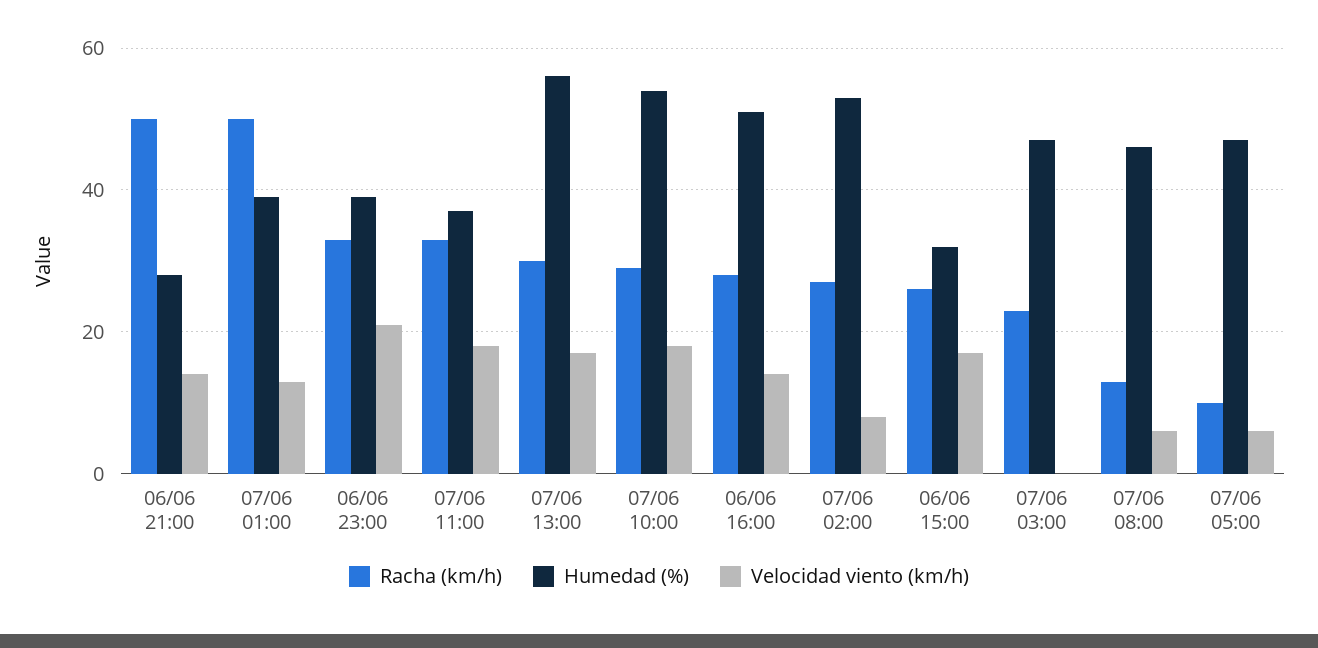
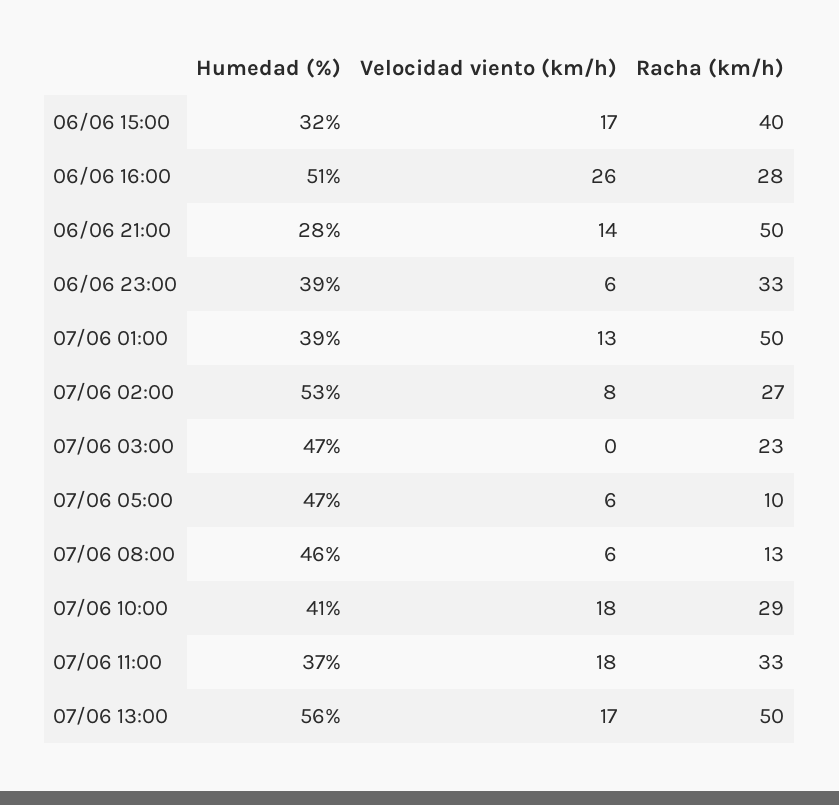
  {
    "Racha (km/h)": {
      "06/06 21:00": 50,
      "07/06 01:00": 50,
      "06/06 23:00": 33,
      "07/06 11:00": 33,
-     "07/06 13:00": 30,
+     "07/06 13:00": 50,
      "07/06 10:00": 29,
      "06/06 16:00": 28,
      "07/06 02:00": 27,
-     "06/06 15:00": 25,
+     "06/06 15:00": 40,
      "07/06 03:00": 23,
      "07/06 08:00": 13,
      "07/06 05:00": 10
    },
    "Humedad (%)": {
      "06/06 21:00": 28,
      "07/06 01:00": 39,
      "06/06 23:00": 39,
      "07/06 11:00": 37,
      "07/06 13:00": 56,
-     "07/06 10:00": 55,
+     "07/06 10:00": 41,
      "06/06 16:00": 51,
      "07/06 02:00": 53,
      "06/06 15:00": 32,
      "07/06 03:00": 47,
      "07/06 08:00": 46,
      "07/06 05:00": 47
    },
    "Velocidad viento (km/h)": {
      "06/06 21:00": 14,
      "07/06 01:00": 13,
-     "06/06 23:00": 20,
+     "06/06 23:00": 6,
      "07/06 11:00": 18,
      "07/06 13:00": 17,
      "07/06 10:00": 18,
-     "06/06 16:00": 15,
+     "06/06 16:00": 26,
      "07/06 02:00": 8,
      "06/06 15:00": 17,
      "07/06 03:00": 0,
      "07/06 08:00": 6,
      "07/06 05:00": 6
    }
  }

